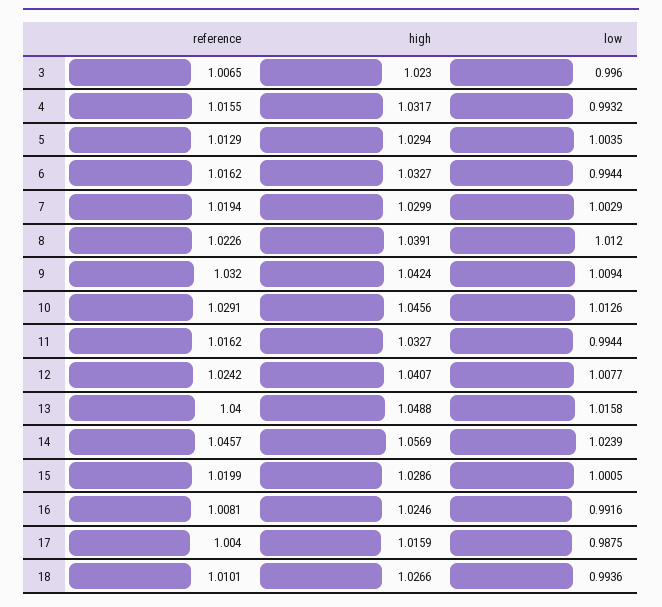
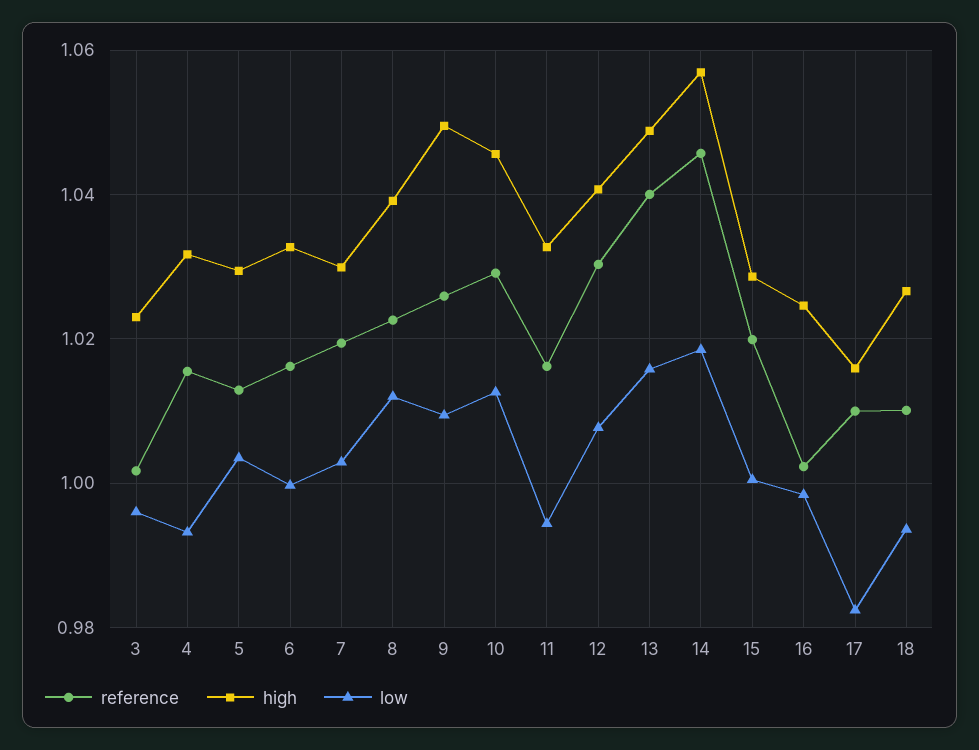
  {
    "reference": {
-     "3": 1.0065,
+     "3": 1.002,
      "4": 1.0155,
      "5": 1.0129,
      "6": 1.0162,
      "7": 1.0194,
      "8": 1.0226,
-     "9": 1.032,
+     "9": 1.026,
      "10": 1.0291,
      "11": 1.0162,
-     "12": 1.0242,
+     "12": 1.03,
      "13": 1.04,
      "14": 1.0457,
      "15": 1.0199,
-     "16": 1.0081,
+     "16": 1.002,
-     "17": 1.004,
+     "17": 1.01,
      "18": 1.0101
    },
    "high": {
      "3": 1.023,
      "4": 1.0317,
      "5": 1.0294,
      "6": 1.0327,
      "7": 1.0299,
      "8": 1.0391,
-     "9": 1.0424,
+     "9": 1.05,
      "10": 1.0456,
      "11": 1.0327,
      "12": 1.0407,
      "13": 1.0488,
      "14": 1.0569,
      "15": 1.0286,
      "16": 1.0246,
      "17": 1.0159,
      "18": 1.0266
    },
    "low": {
      "3": 0.996,
      "4": 0.9932,
      "5": 1.0035,
-     "6": 0.9944,
+     "6": 1,
      "7": 1.0029,
      "8": 1.012,
      "9": 1.0094,
      "10": 1.0126,
      "11": 0.9944,
      "12": 1.0077,
      "13": 1.0158,
-     "14": 1.0239,
+     "14": 1.018,
      "15": 1.0005,
-     "16": 0.9916,
+     "16": 0.998,
-     "17": 0.9875,
+     "17": 0.982,
      "18": 0.9936
    }
  }

